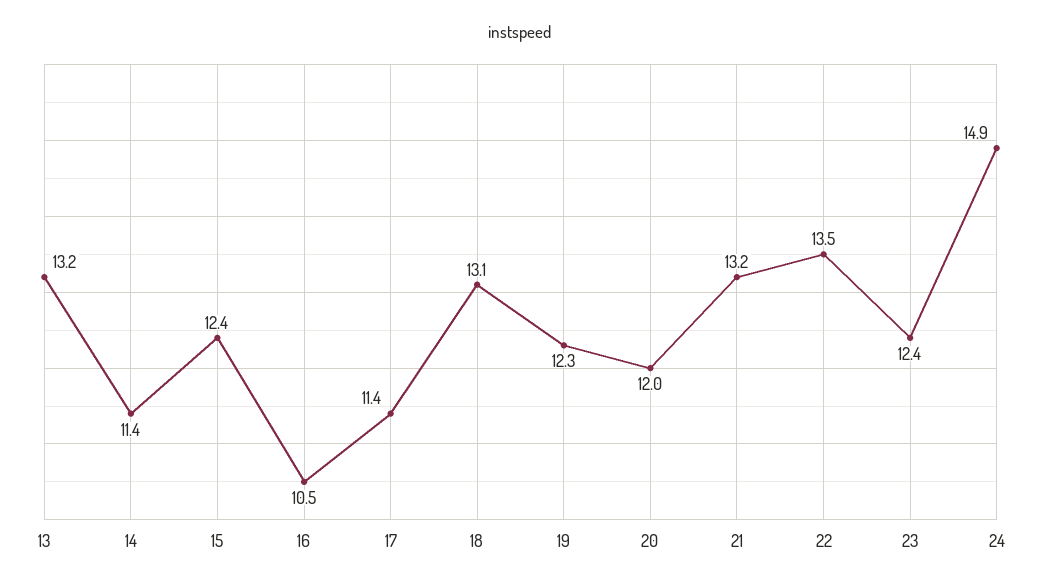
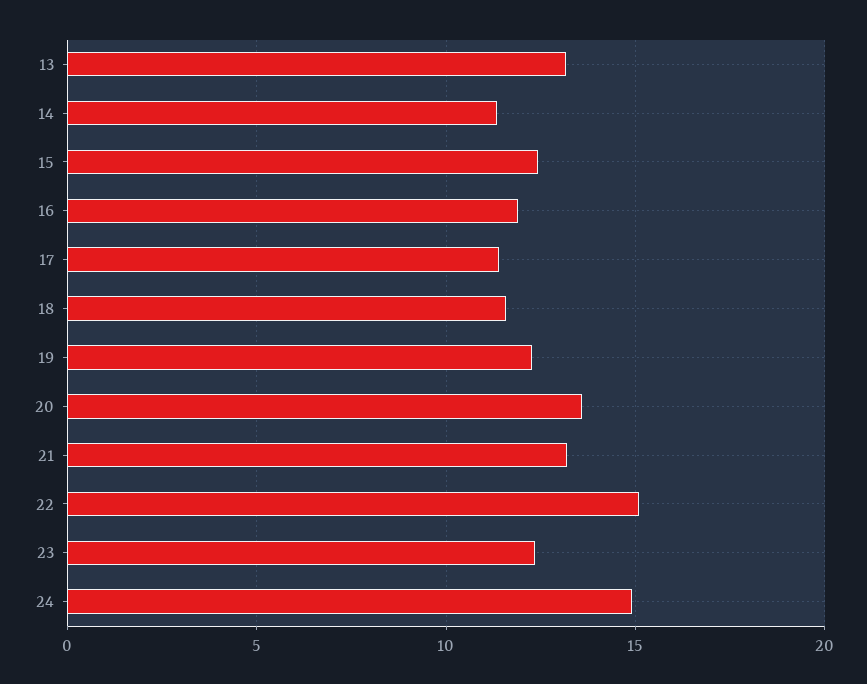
  {
    "13": 13.2,
    "14": 11.4,
    "15": 12.4,
-   "16": 10.5,
+   "16": 12,
    "17": 11.4,
-   "18": 13.1,
+   "18": 11.5,
    "19": 12.3,
-   "20": 12,
+   "20": 13.5,
    "21": 13.2,
-   "22": 13.5,
+   "22": 15,
    "23": 12.4,
    "24": 14.9
  }

